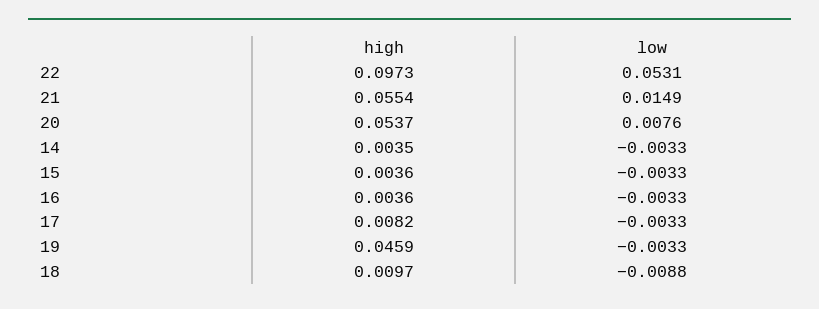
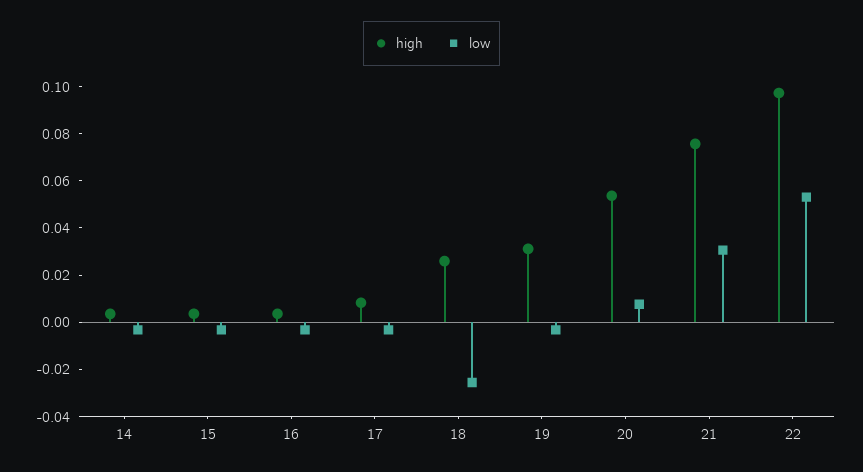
  {
    "high": {
      "22": 0.0973,
-     "21": 0.0554,
+     "21": 0.075,
      "20": 0.0537,
      "14": 0.0035,
      "15": 0.0036,
      "16": 0.0036,
      "17": 0.0082,
-     "19": 0.0459,
+     "19": 0.03,
-     "18": 0.0097
+     "18": 0.025
    },
    "low": {
      "22": 0.0531,
-     "21": 0.0149,
+     "21": 0.03,
      "20": 0.0076,
      "14": -0.0033,
      "15": -0.0033,
      "16": -0.0033,
      "17": -0.0033,
      "19": -0.0033,
-     "18": -0.0088
+     "18": -0.025
    }
  }

